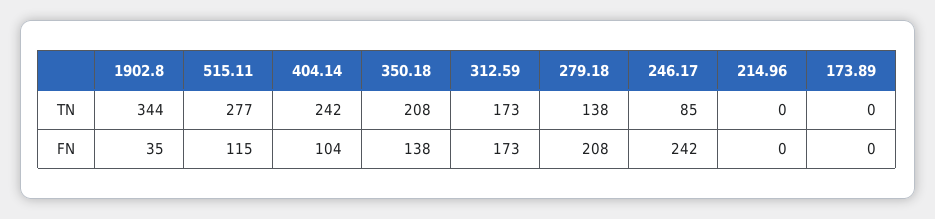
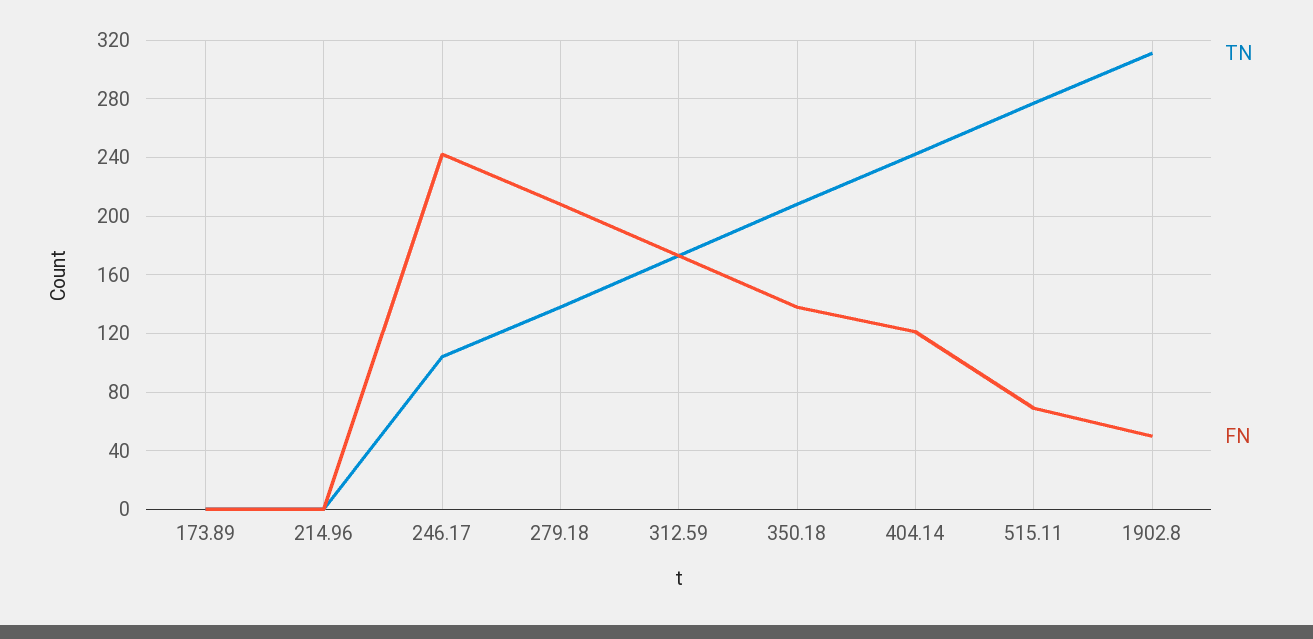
  {
    "TN": {
-     "1902.8": 344,
+     "1902.8": 310,
      "515.11": 277,
      "404.14": 242,
      "350.18": 208,
      "312.59": 173,
      "279.18": 138,
-     "246.17": 85,
+     "246.17": 105,
      "214.96": 0,
      "173.89": 0
    },
    "FN": {
-     "1902.8": 35,
+     "1902.8": 50,
-     "515.11": 115,
+     "515.11": 70,
-     "404.14": 104,
+     "404.14": 120,
      "350.18": 138,
      "312.59": 173,
      "279.18": 208,
      "246.17": 242,
      "214.96": 0,
      "173.89": 0
    }
  }

